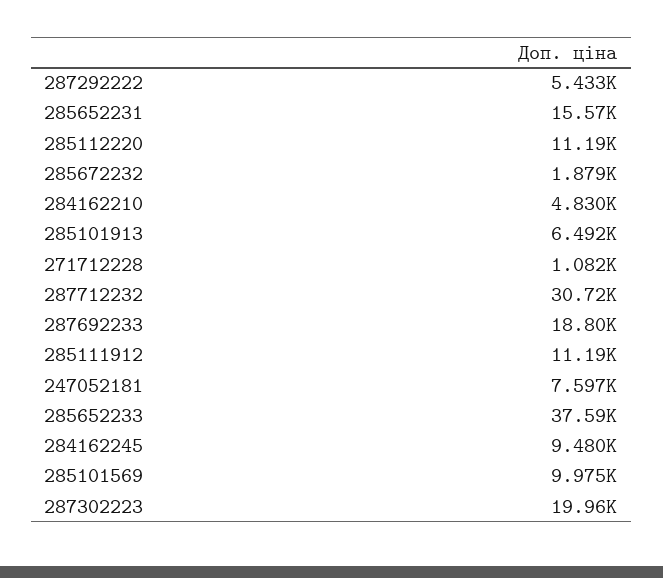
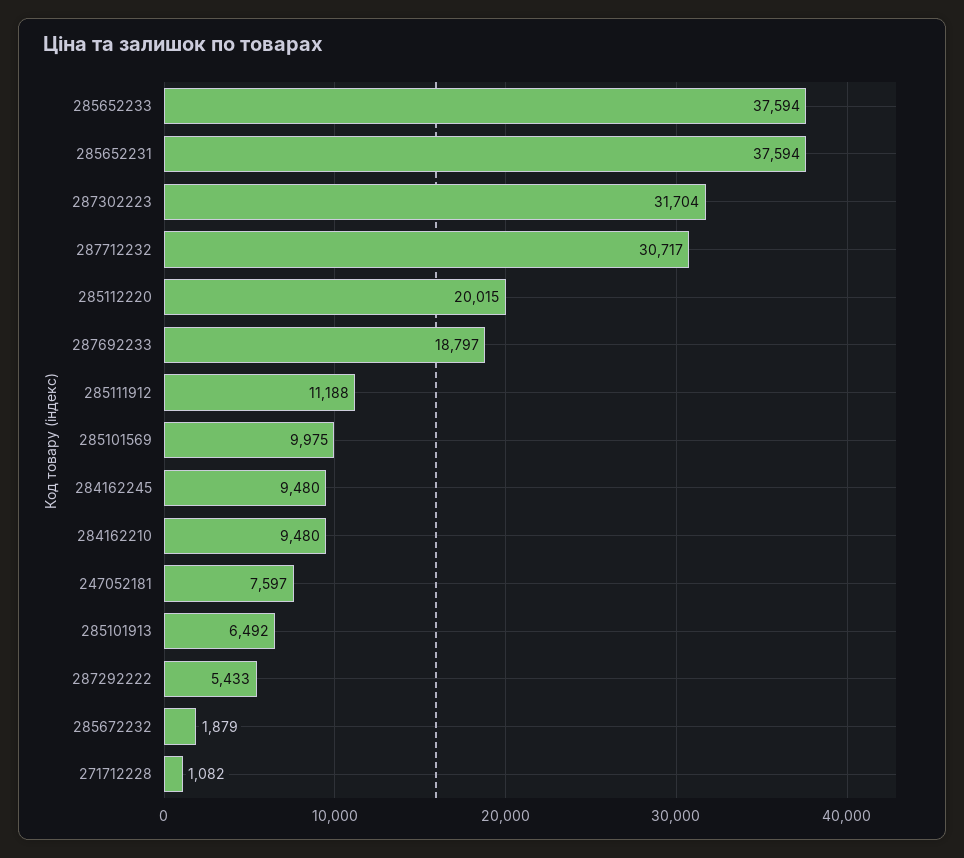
  {
    "287292222": 5433,
-   "285652231": 15570,
+   "285652231": 37594,
-   "285112220": 11190,
+   "285112220": 20015,
    "285672232": 1879,
-   "284162210": 4830,
+   "284162210": 9480,
    "285101913": 6492,
    "271712228": 1082,
    "287712232": 30717,
    "287692233": 18797,
    "285111912": 11188,
    "247052181": 7597,
    "285652233": 37594,
    "284162245": 9480,
    "285101569": 9975,
-   "287302223": 19960
+   "287302223": 31704
  }

